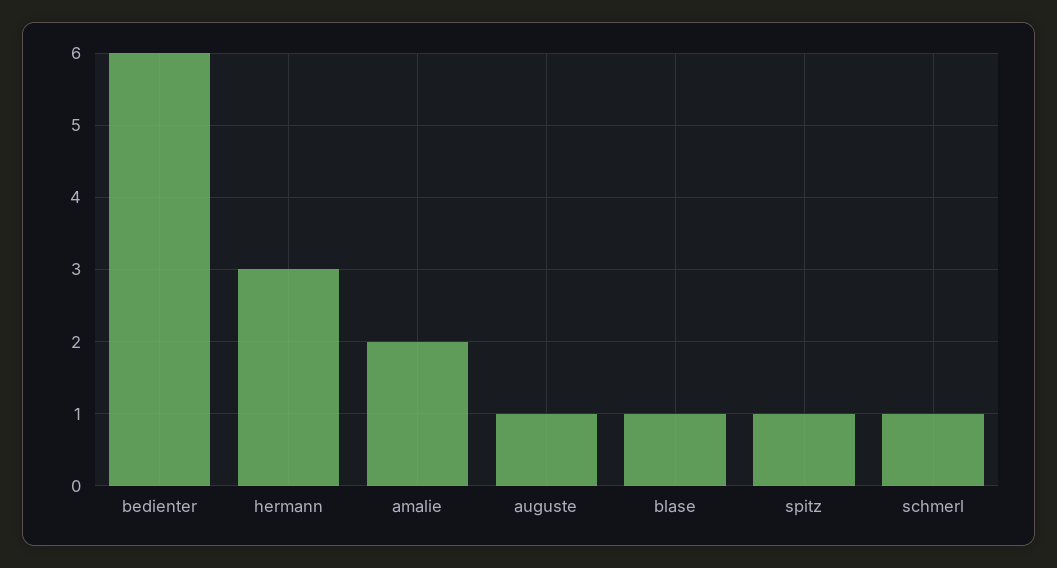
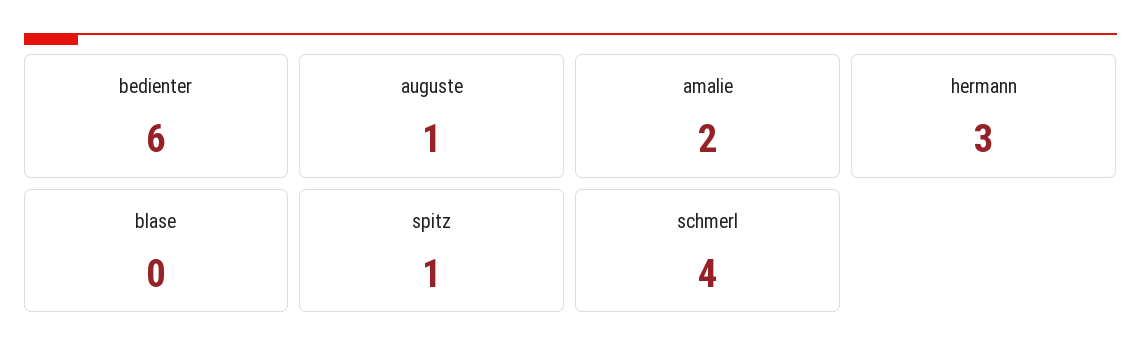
  {
    "bedienter": 6,
    "hermann": 3,
    "amalie": 2,
    "auguste": 1,
-   "blase": 1,
+   "blase": 0,
    "spitz": 1,
-   "schmerl": 1
+   "schmerl": 4
  }

